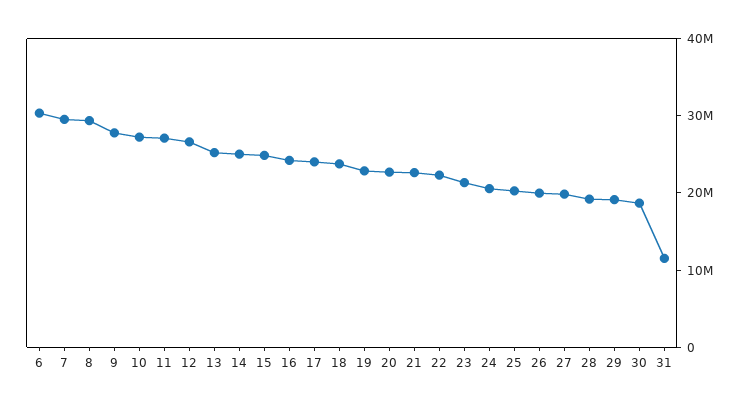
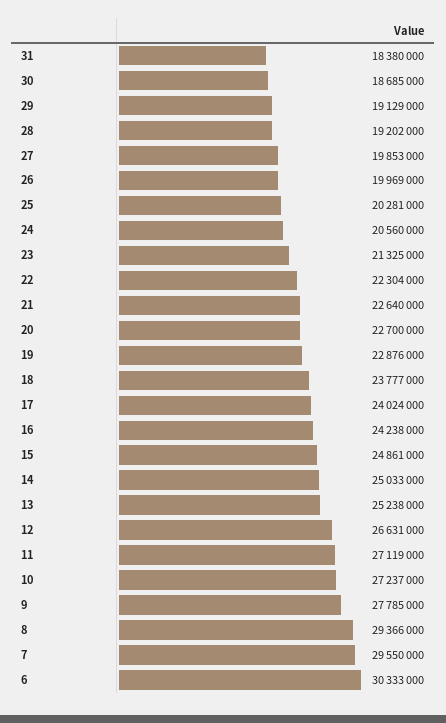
  {
    "6": 30333000,
    "7": 29550000,
    "8": 29366000,
    "9": 27785000,
    "10": 27237000,
    "11": 27119000,
    "12": 26631000,
    "13": 25238000,
    "14": 25033000,
    "15": 24861000,
    "16": 24238000,
    "17": 24024000,
    "18": 23777000,
    "19": 22876000,
    "20": 22700000,
    "21": 22640000,
    "22": 22304000,
    "23": 21325000,
    "24": 20560000,
    "25": 20281000,
    "26": 19969000,
    "27": 19853000,
    "28": 19202000,
    "29": 19129000,
    "30": 18685000,
-   "31": 12000000
+   "31": 18380000
  }

